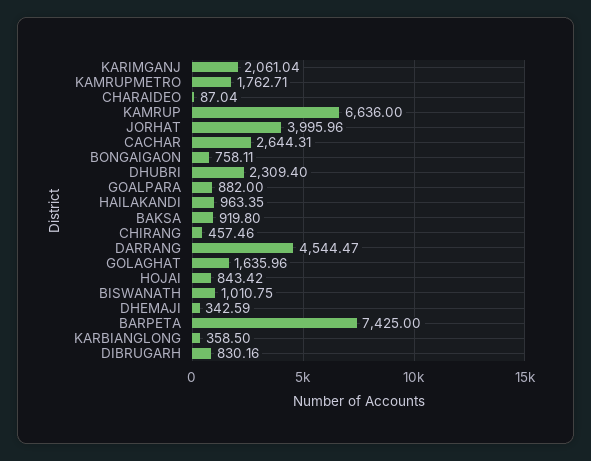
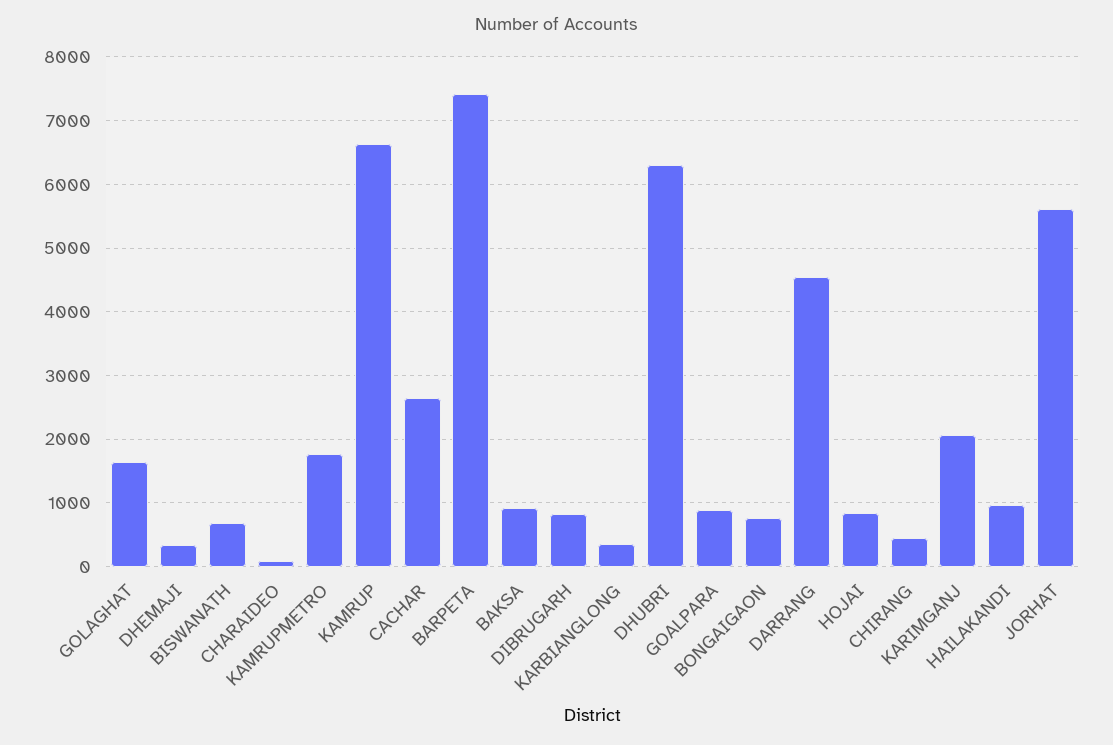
  {
    "KARIMGANJ": 2061.04,
    "KAMRUPMETRO": 1762.71,
    "CHARAIDEO": 87.04,
    "KAMRUP": 6636,
-   "JORHAT": 3995.96,
+   "JORHAT": 5600,
    "CACHAR": 2644.31,
    "BONGAIGAON": 758.11,
-   "DHUBRI": 2309.4,
+   "DHUBRI": 6300,
    "GOALPARA": 882,
    "HAILAKANDI": 963.35,
    "BAKSA": 919.8,
    "CHIRANG": 457.46,
    "DARRANG": 4544.47,
    "GOLAGHAT": 1635.96,
    "HOJAI": 843.42,
-   "BISWANATH": 1010.75,
+   "BISWANATH": 700,
    "DHEMAJI": 342.59,
    "BARPETA": 7425,
    "KARBIANGLONG": 358.5,
    "DIBRUGARH": 830.16
  }

